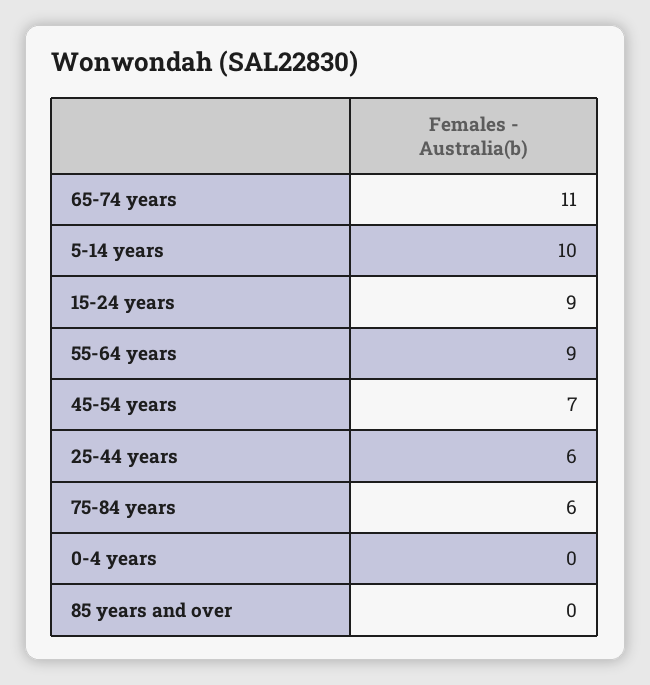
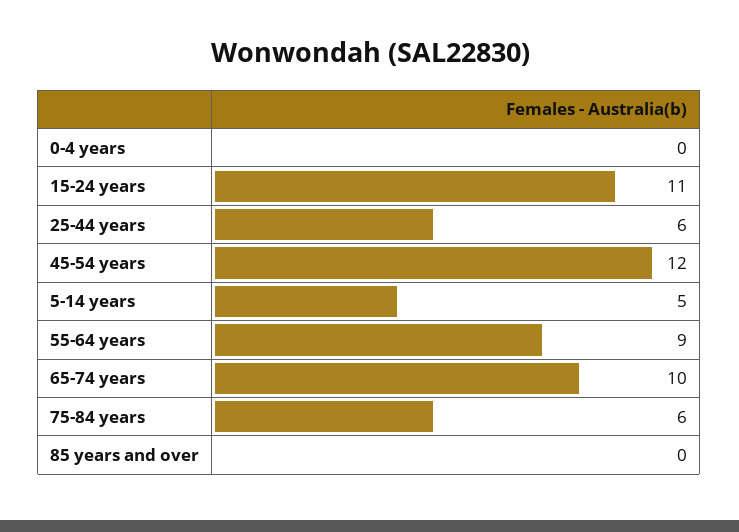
  {
-   "65-74 years": 11,
+   "65-74 years": 10,
-   "5-14 years": 10,
+   "5-14 years": 5,
-   "15-24 years": 9,
+   "15-24 years": 11,
    "55-64 years": 9,
-   "45-54 years": 7,
+   "45-54 years": 12,
    "25-44 years": 6,
    "75-84 years": 6,
    "0-4 years": 0,
    "85 years and over": 0
  }

